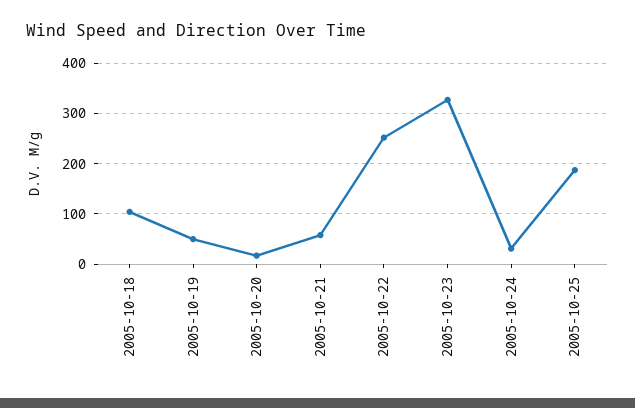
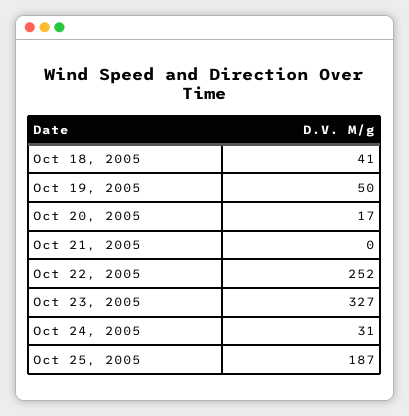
  {
-   "2005-10-18": 100,
+   "2005-10-18": 41,
    "2005-10-19": 50,
    "2005-10-20": 17,
-   "2005-10-21": 60,
+   "2005-10-21": 0,
    "2005-10-22": 252,
    "2005-10-23": 327,
    "2005-10-24": 31,
    "2005-10-25": 187
  }

